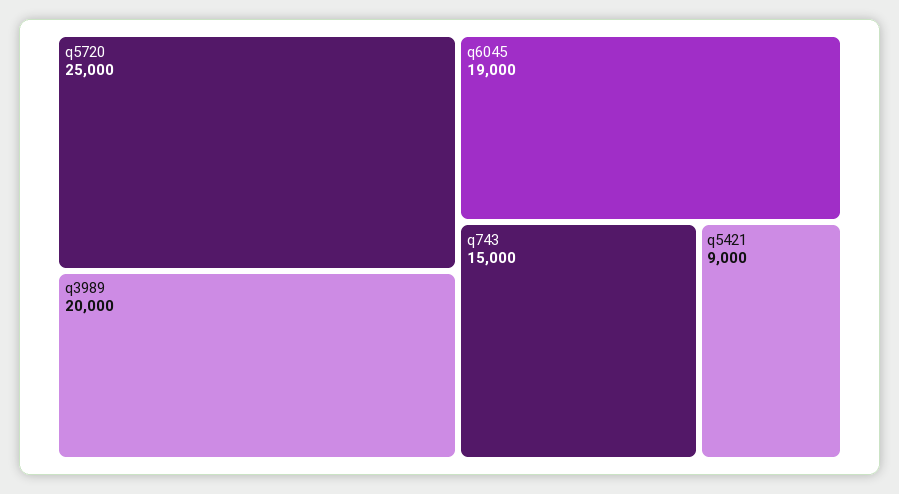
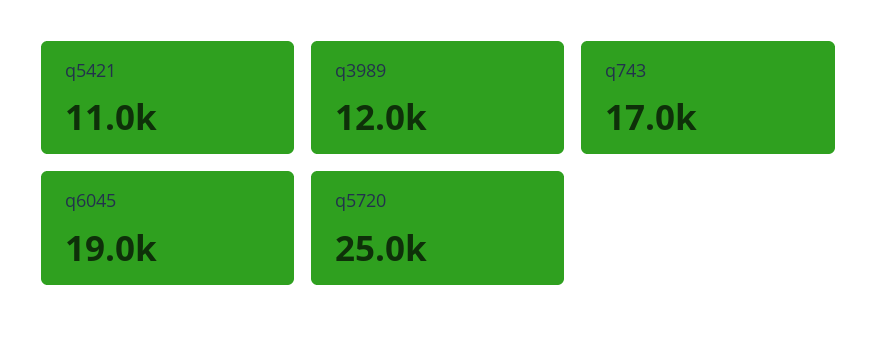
  {
    "q5720": 25000,
-   "q3989": 20000,
+   "q3989": 12000,
    "q6045": 19000,
-   "q743": 15000,
+   "q743": 17000,
-   "q5421": 9000
+   "q5421": 11000
  }

